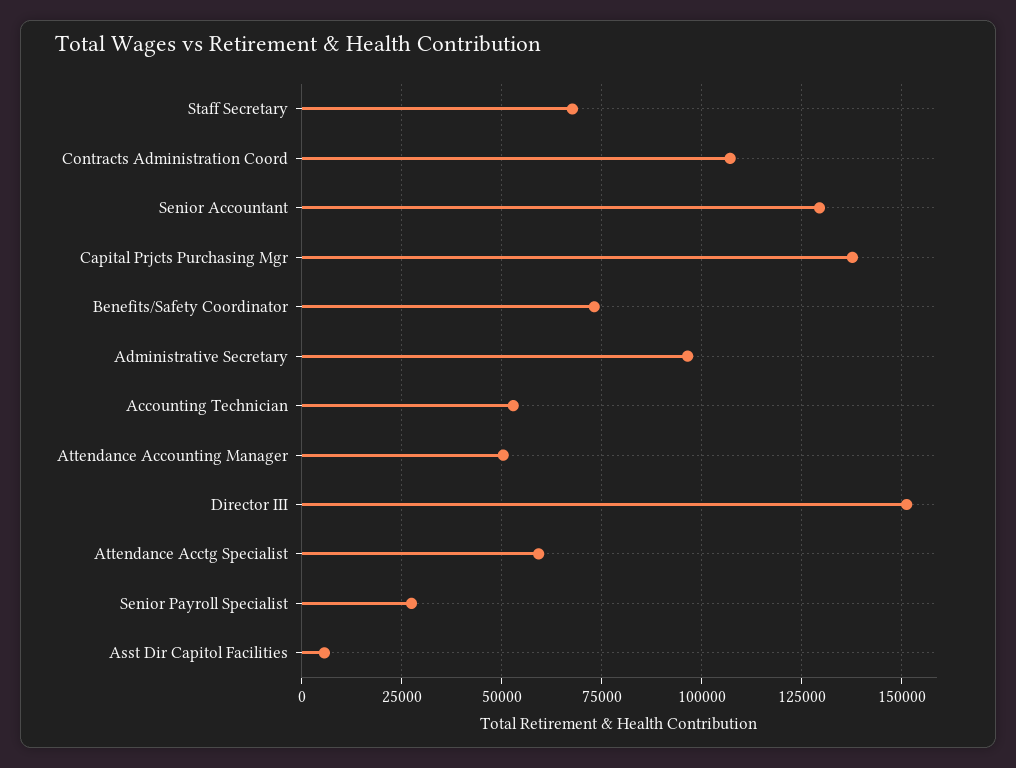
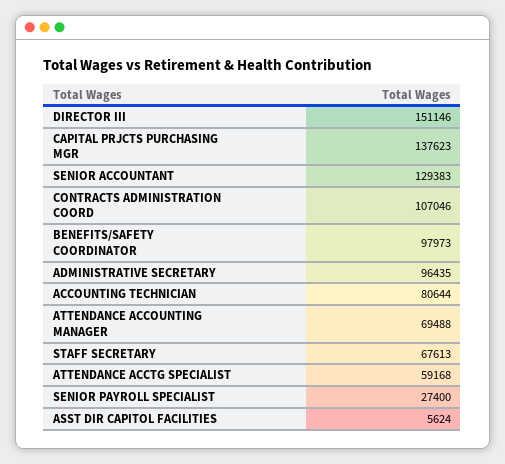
  {
    "Staff Secretary": 67613,
    "Contracts Administration Coord": 107046,
    "Senior Accountant": 129383,
    "Capital Prjcts Purchasing Mgr": 137623,
-   "Benefits/Safety Coordinator": 72500,
+   "Benefits/Safety Coordinator": 97973,
    "Administrative Secretary": 96435,
-   "Accounting Technician": 52500,
+   "Accounting Technician": 80644,
-   "Attendance Accounting Manager": 50000,
+   "Attendance Accounting Manager": 69488,
    "Director III": 151146,
    "Attendance Acctg Specialist": 59168,
    "Senior Payroll Specialist": 27400,
    "Asst Dir Capitol Facilities": 5624
  }

